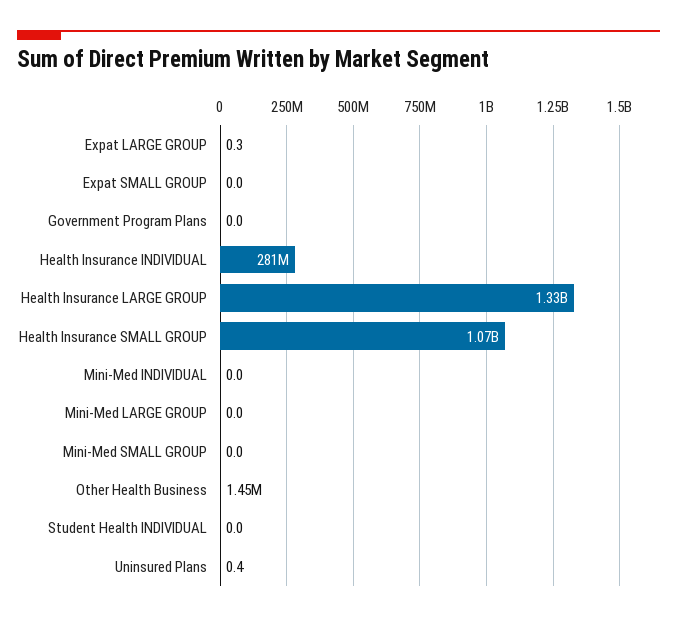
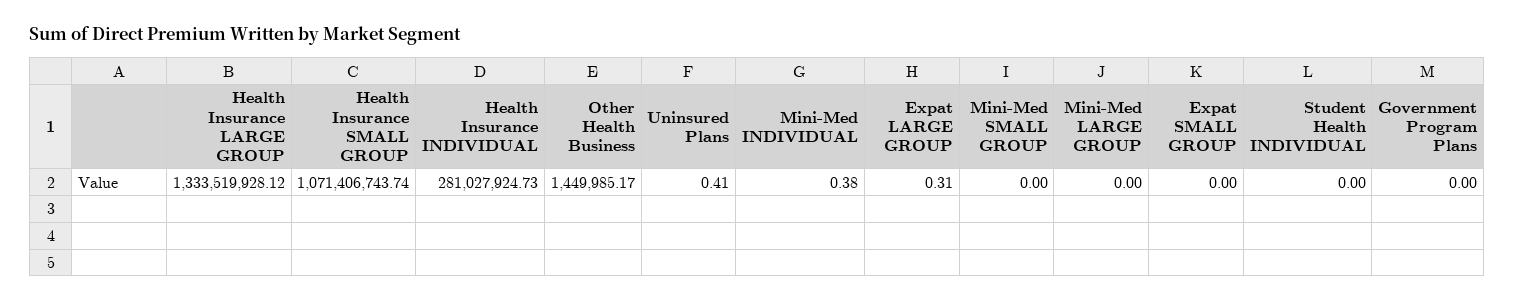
  {
    "Expat LARGE GROUP": 0.31,
    "Expat SMALL GROUP": 0,
    "Government Program Plans": 0,
    "Health Insurance INDIVIDUAL": 281027924.73,
    "Health Insurance LARGE GROUP": 1333519928.12,
    "Health Insurance SMALL GROUP": 1071406743.74,
-   "Mini-Med INDIVIDUAL": 0,
+   "Mini-Med INDIVIDUAL": 0.38,
    "Mini-Med LARGE GROUP": 0,
    "Mini-Med SMALL GROUP": 0,
    "Other Health Business": 1449985.17,
    "Student Health INDIVIDUAL": 0,
    "Uninsured Plans": 0.41
  }

